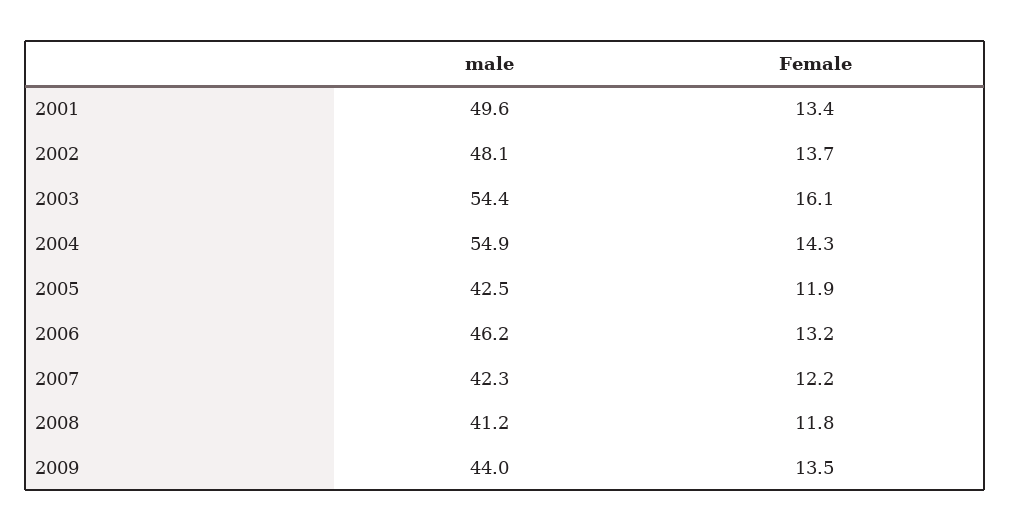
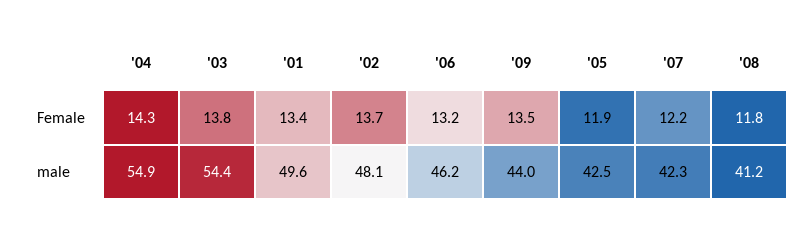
  {
    "male": {
      "2001": 49.6,
      "2002": 48.1,
      "2003": 54.4,
      "2004": 54.9,
      "2005": 42.5,
      "2006": 46.2,
      "2007": 42.3,
      "2008": 41.2,
      "2009": 44
    },
    "Female": {
      "2001": 13.4,
      "2002": 13.7,
-     "2003": 16.1,
+     "2003": 13.8,
      "2004": 14.3,
      "2005": 11.9,
      "2006": 13.2,
      "2007": 12.2,
      "2008": 11.8,
      "2009": 13.5
    }
  }

